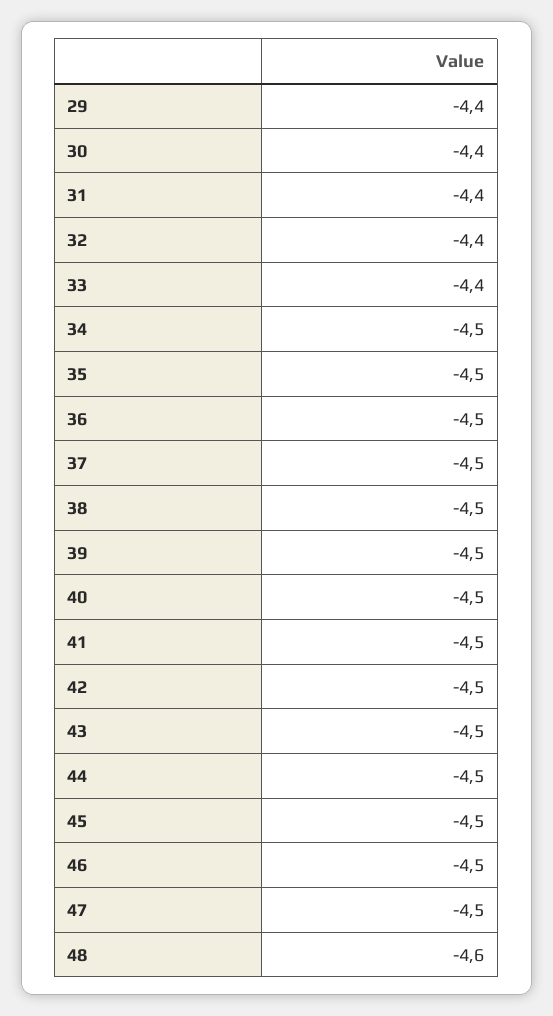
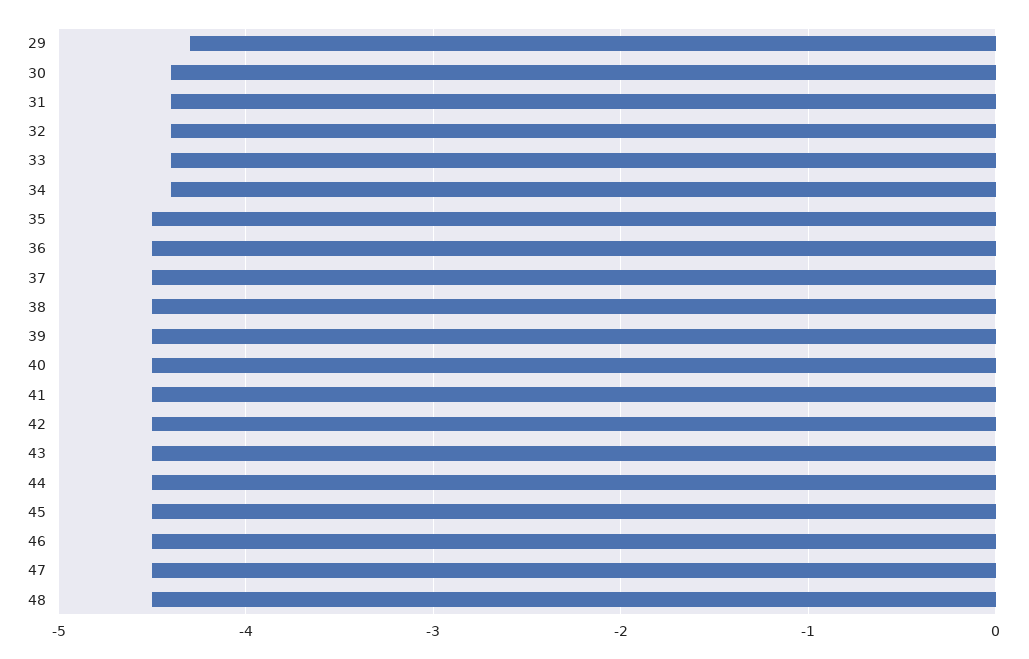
  {
-   "29": -4.4,
+   "29": -4.3,
    "30": -4.4,
    "31": -4.4,
    "32": -4.4,
    "33": -4.4,
-   "34": -4.5,
+   "34": -4.4,
    "35": -4.5,
    "36": -4.5,
    "37": -4.5,
    "38": -4.5,
    "39": -4.5,
    "40": -4.5,
    "41": -4.5,
    "42": -4.5,
    "43": -4.5,
    "44": -4.5,
    "45": -4.5,
    "46": -4.5,
    "47": -4.5,
-   "48": -4.6
+   "48": -4.5
  }

